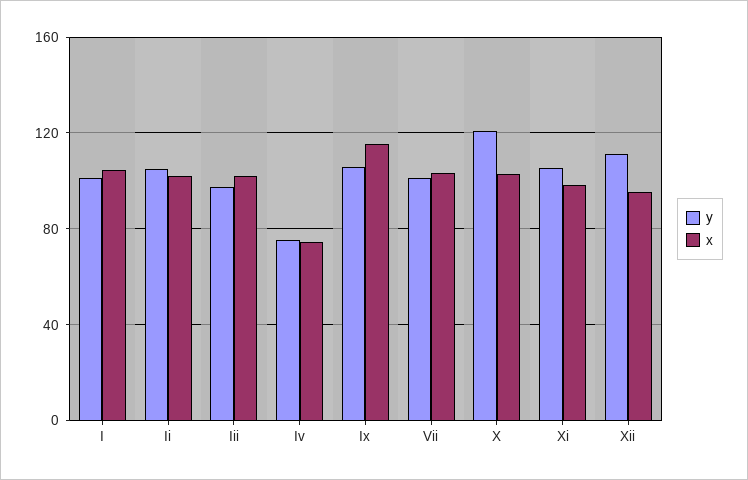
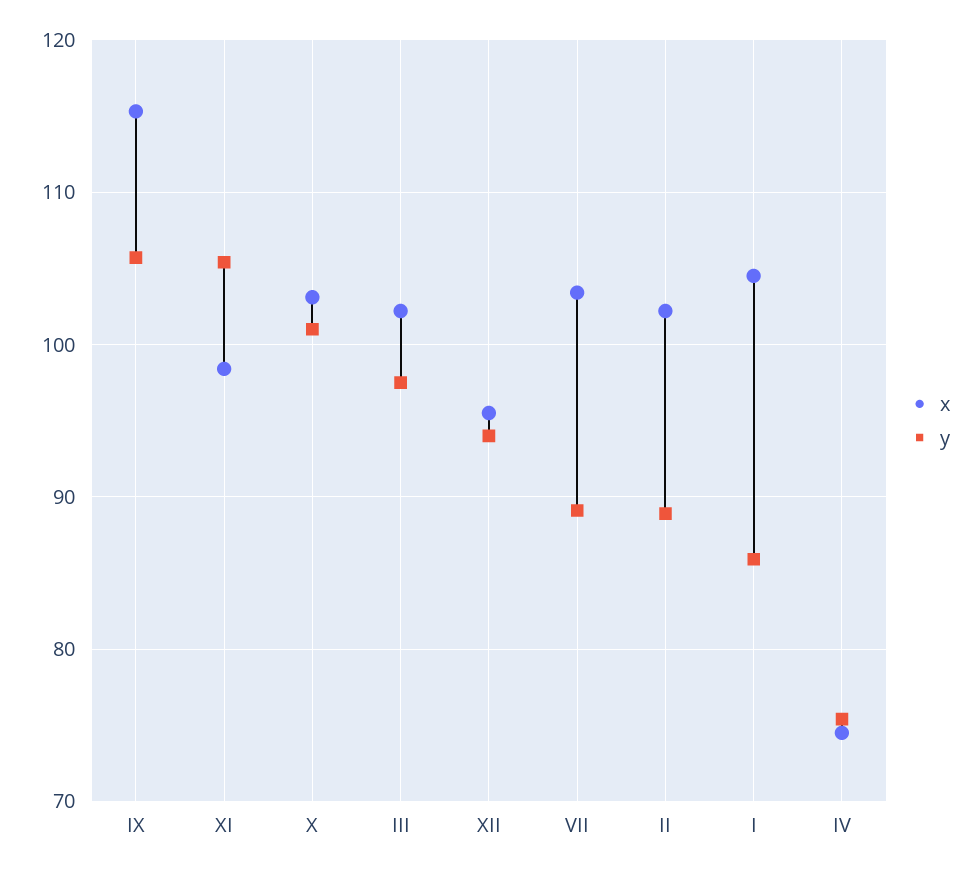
  {
    "y": {
-     "I": 100,
+     "I": 86,
-     "Ii": 105,
+     "Ii": 89,
      "Iii": 98,
      "Iv": 75,
      "Ix": 106,
-     "Vii": 100,
+     "Vii": 89,
-     "X": 120,
+     "X": 101,
      "Xi": 105,
-     "Xii": 110
+     "Xii": 94
    },
    "x": {
      "I": 105,
      "Ii": 102,
      "Iii": 102,
      "Iv": 75,
      "Ix": 115,
      "Vii": 103,
      "X": 103,
      "Xi": 98,
      "Xii": 96
    }
  }

